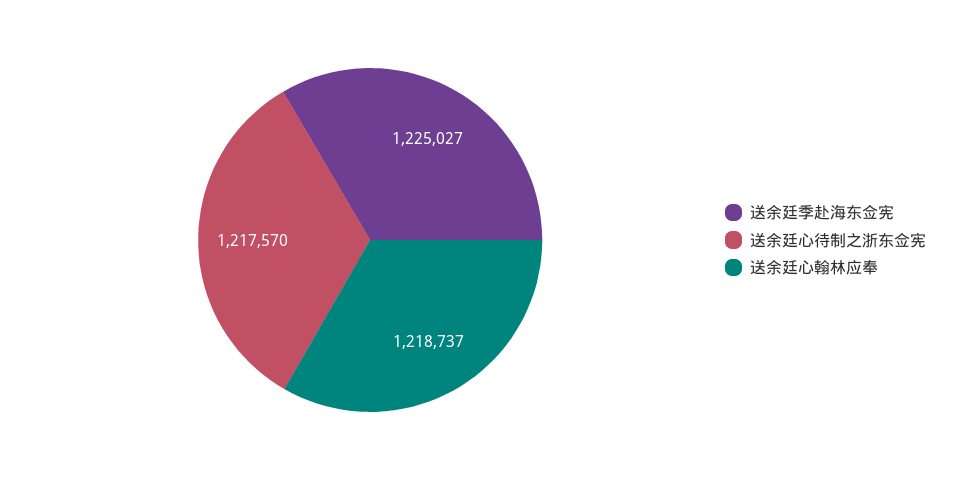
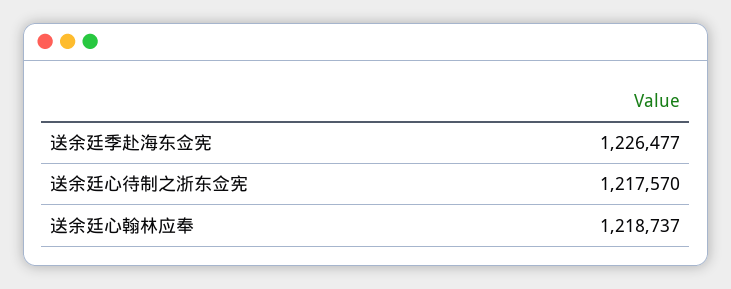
  {
-   "送余廷季赴海东佥宪": 1225027,
+   "送余廷季赴海东佥宪": 1226477,
    "送余廷心待制之浙东佥宪": 1217570,
    "送余廷心翰林应奉": 1218737
  }

